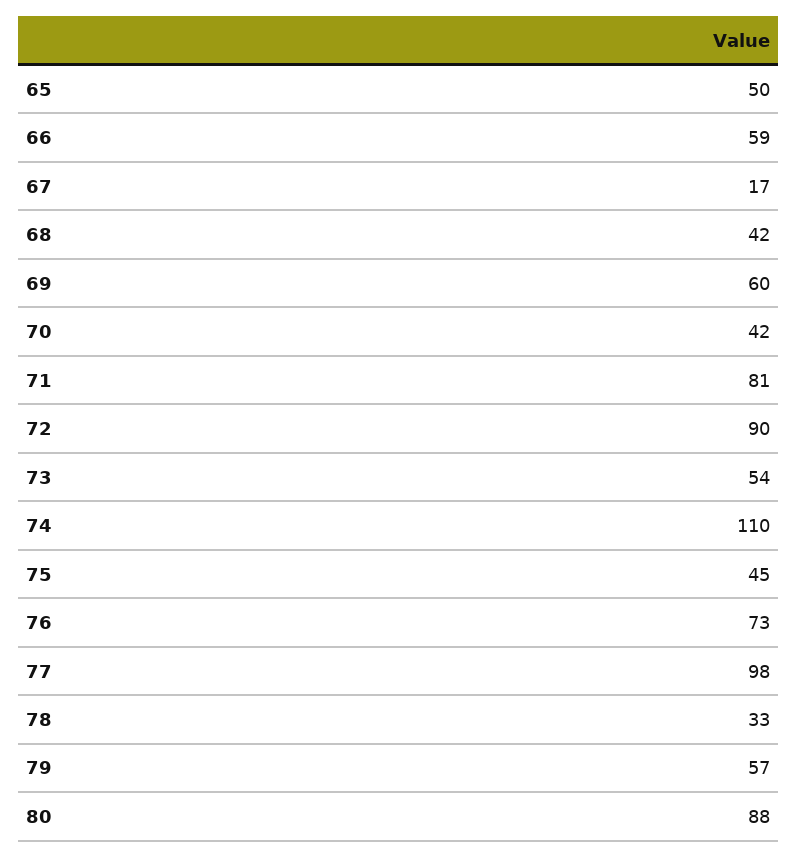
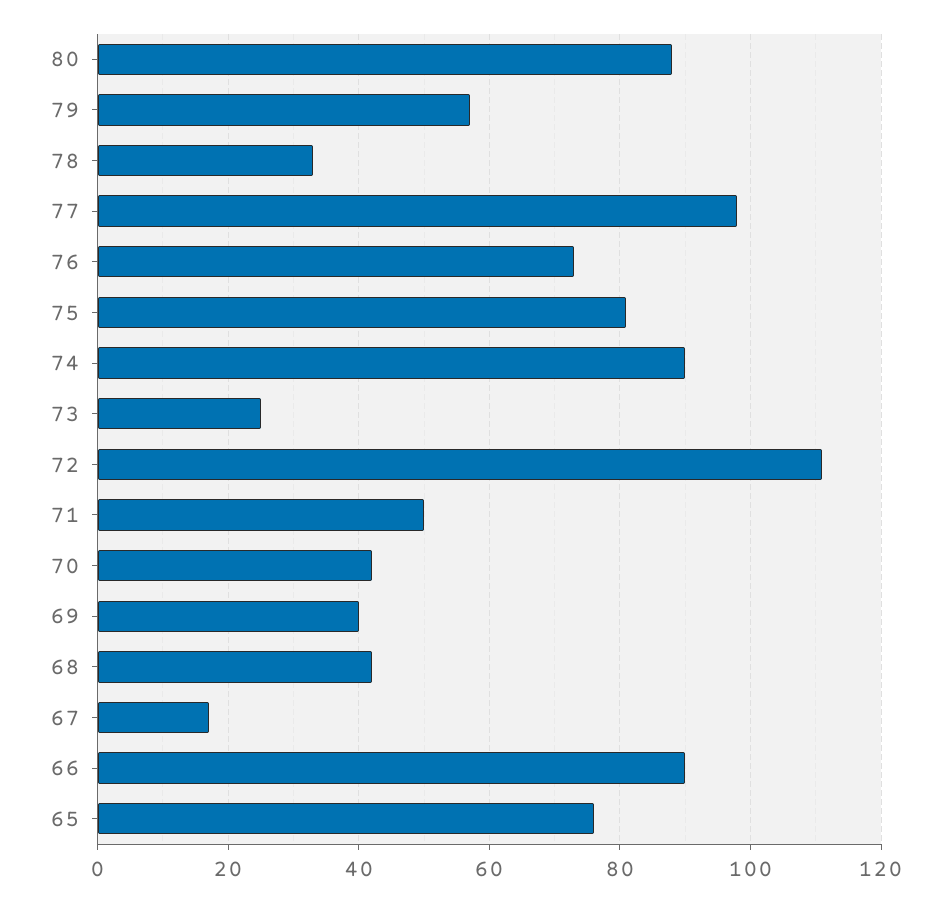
  {
-   "65": 50,
+   "65": 75,
-   "66": 59,
+   "66": 90,
    "67": 17,
    "68": 42,
-   "69": 60,
+   "69": 40,
    "70": 42,
-   "71": 81,
+   "71": 50,
-   "72": 90,
+   "72": 110,
-   "73": 54,
+   "73": 25,
-   "74": 110,
+   "74": 90,
-   "75": 45,
+   "75": 80,
    "76": 73,
    "77": 98,
    "78": 33,
    "79": 57,
    "80": 88
  }

